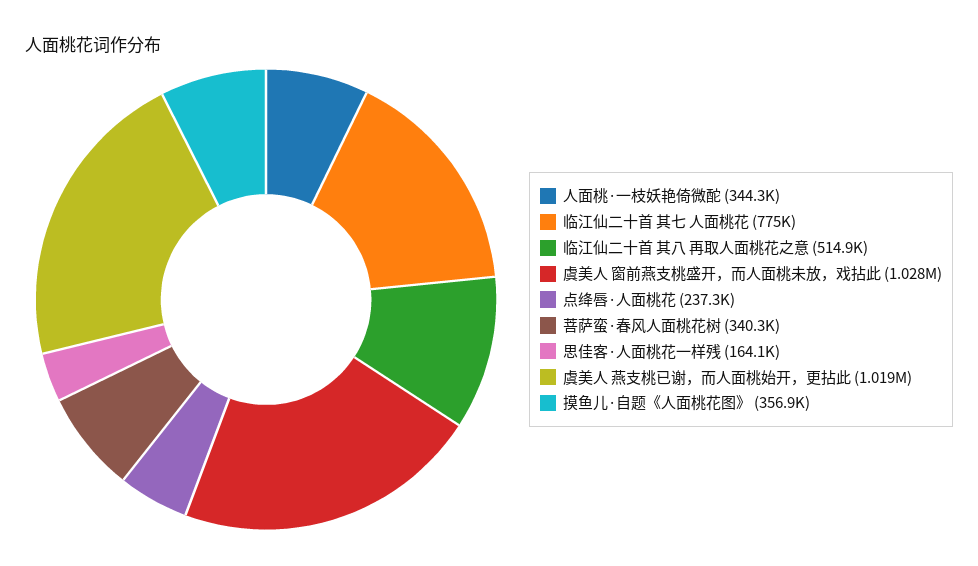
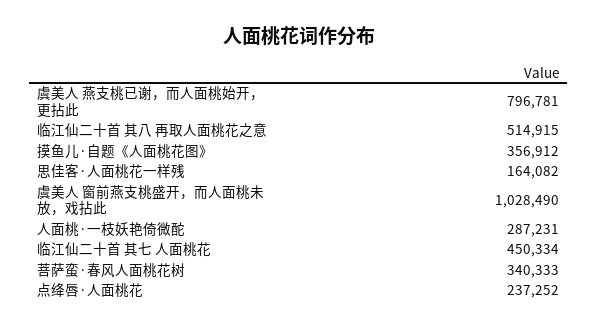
  {
-   "人面桃·一枝妖艳倚微酡": 344300,
+   "人面桃·一枝妖艳倚微酡": 287231,
-   "临江仙二十首 其七 人面桃花": 775000,
+   "临江仙二十首 其七 人面桃花": 450334,
    "临江仙二十首 其八 再取人面桃花之意": 514915,
    "虞美人 窗前燕支桃盛开，而人面桃未放，戏拈此": 1028490,
    "点绛唇·人面桃花": 237252,
    "菩萨蛮·春风人面桃花树": 340333,
    "思佳客·人面桃花一样残": 164082,
-   "虞美人 燕支桃已谢，而人面桃始开，更拈此": 1019000,
+   "虞美人 燕支桃已谢，而人面桃始开，更拈此": 796781,
    "摸鱼儿·自题《人面桃花图》": 356912
  }

